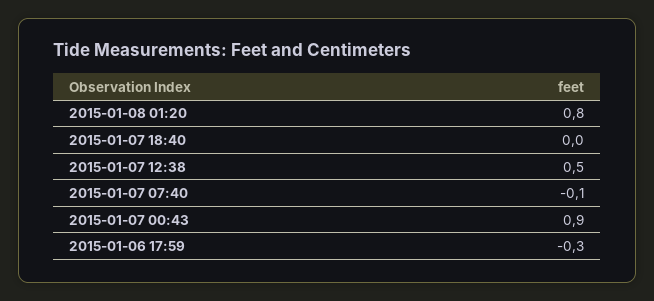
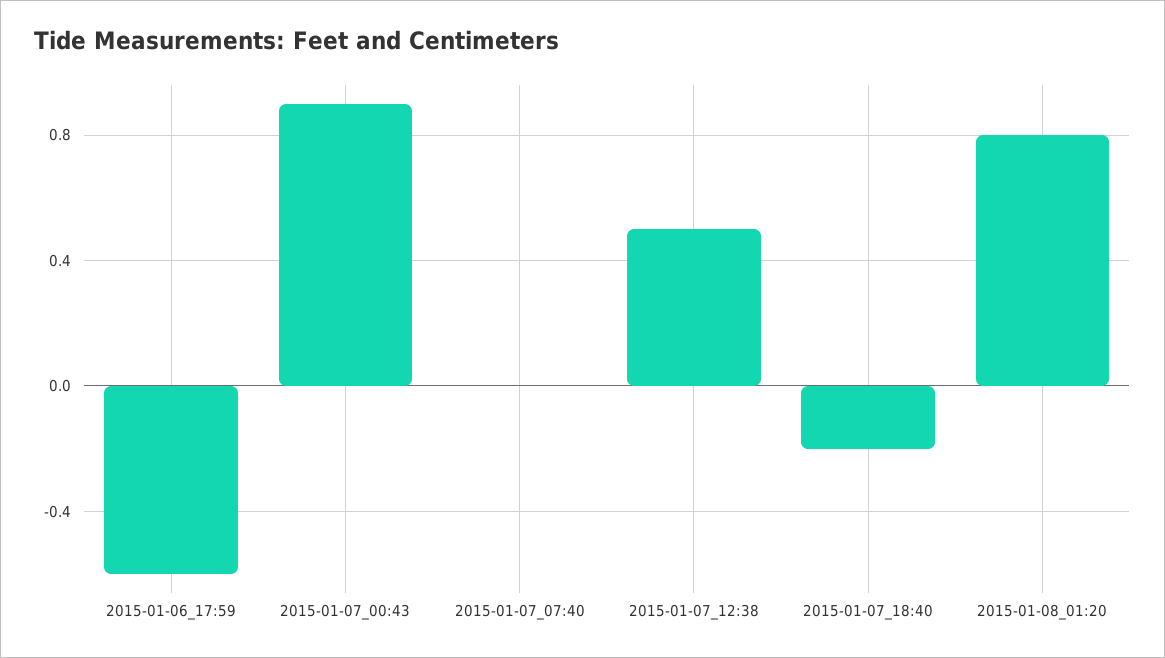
  {
    "2015-01-08 01:20": 0.8,
-   "2015-01-07 18:40": 0,
+   "2015-01-07 18:40": -0.2,
    "2015-01-07 12:38": 0.5,
-   "2015-01-07 07:40": -0.1,
+   "2015-01-07 07:40": 0,
    "2015-01-07 00:43": 0.9,
-   "2015-01-06 17:59": -0.3
+   "2015-01-06 17:59": -0.6
  }

